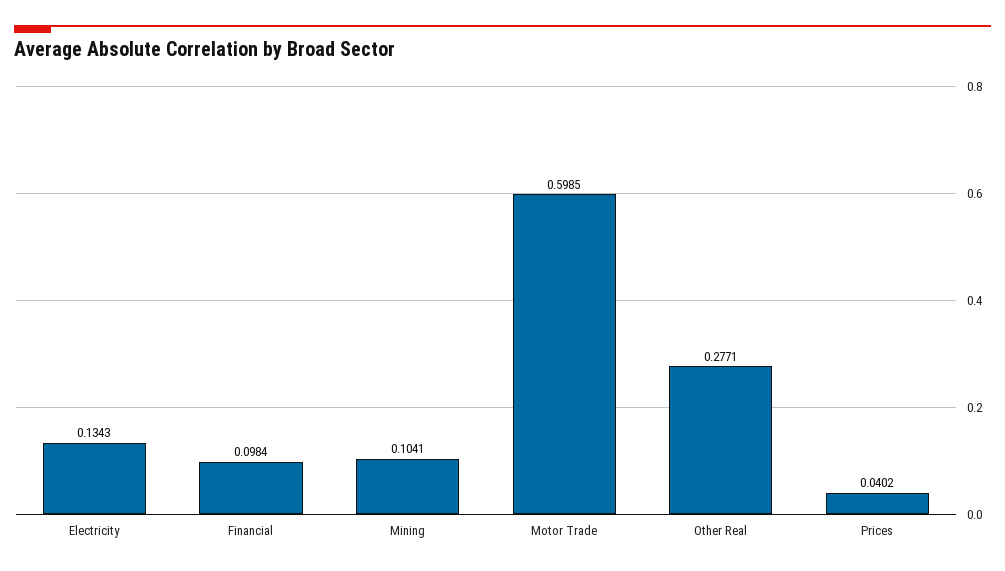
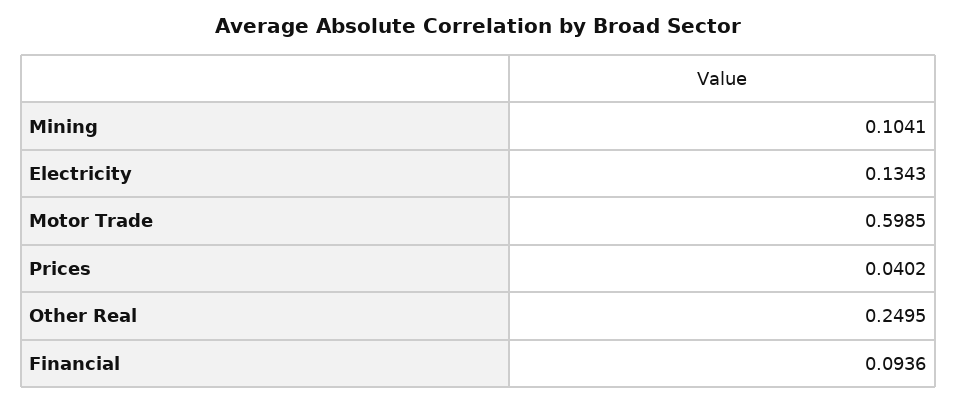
  {
    "Electricity": 0.1343,
-   "Financial": 0.0984,
+   "Financial": 0.0936,
    "Mining": 0.1041,
    "Motor Trade": 0.5985,
-   "Other Real": 0.2771,
+   "Other Real": 0.2495,
    "Prices": 0.0402
  }

